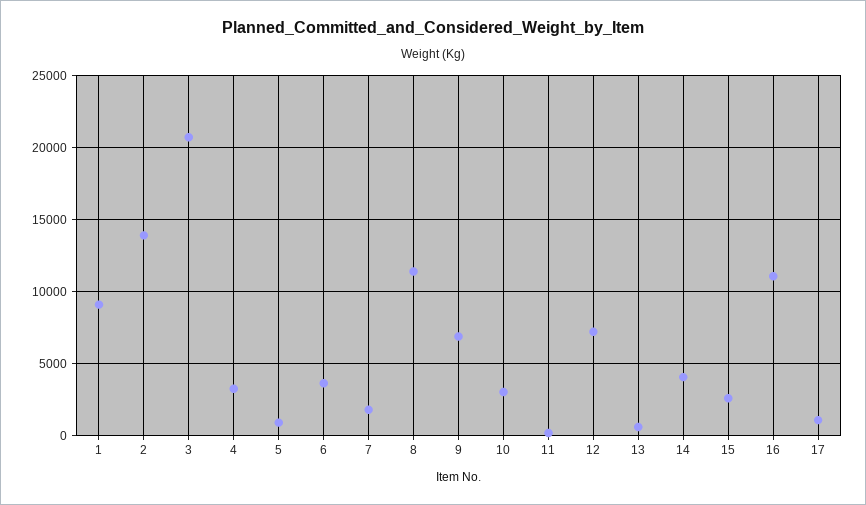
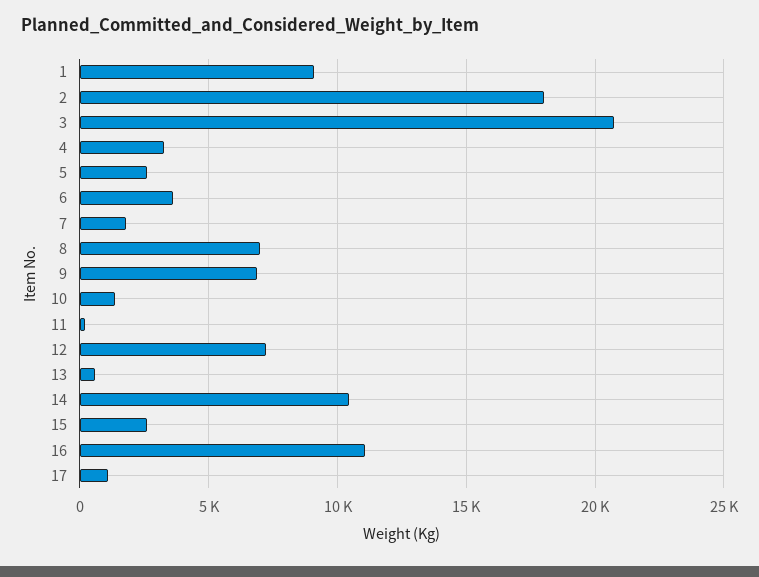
  {
    "1": 9000,
-   "2": 14000,
+   "2": 18000,
    "3": 20500,
    "4": 3500,
-   "5": 1000,
+   "5": 2500,
    "6": 3500,
    "7": 2000,
-   "8": 11500,
+   "8": 7000,
    "9": 7000,
-   "10": 3000,
+   "10": 1500,
    "11": 0,
    "12": 7000,
    "13": 500,
-   "14": 4000,
+   "14": 10500,
    "15": 2500,
    "16": 11000,
    "17": 1000
  }

